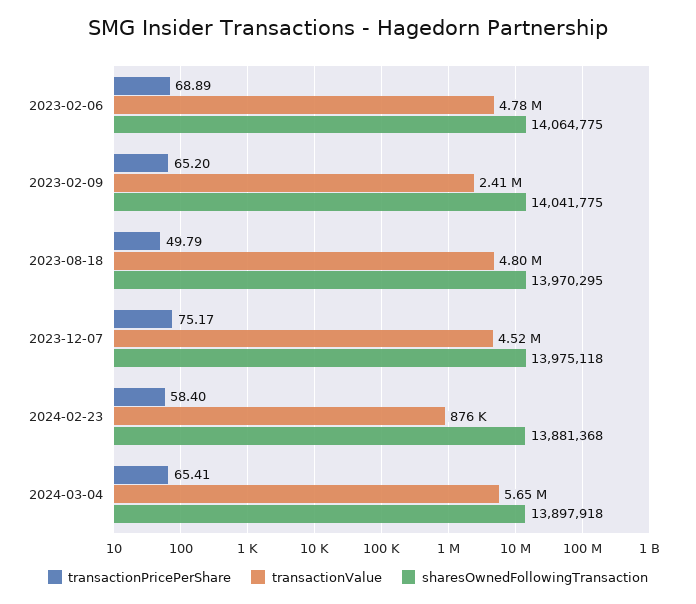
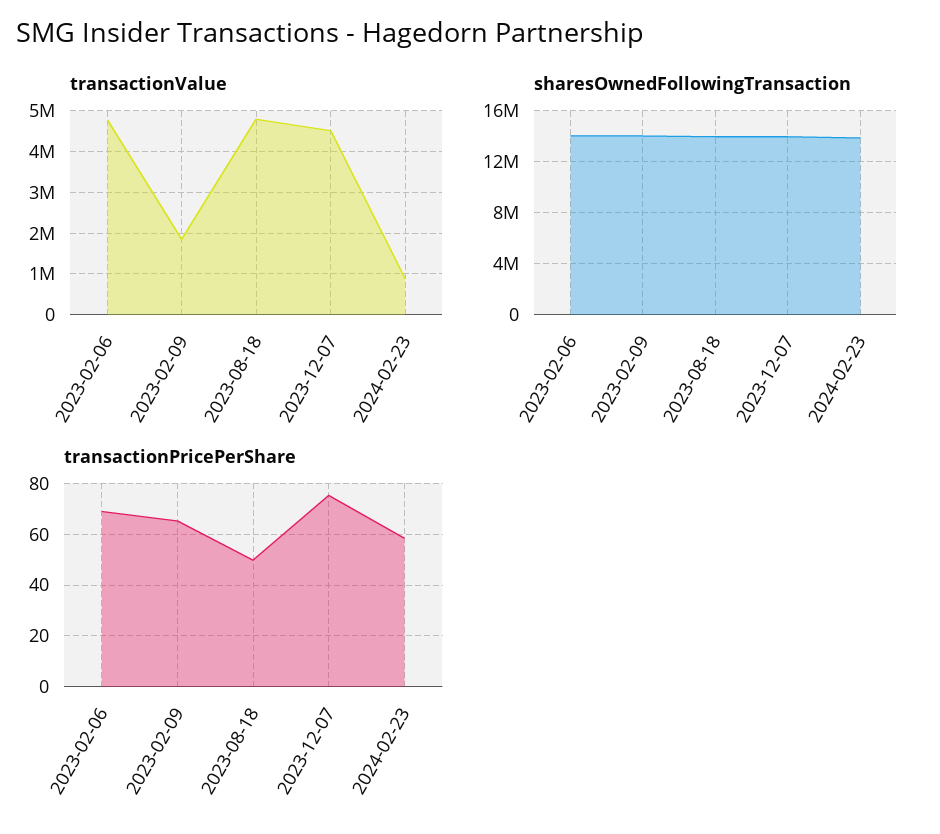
  {
    "transactionPricePerShare": {
      "2023-02-06": 68.89,
      "2023-02-09": 65.2,
      "2023-08-18": 49.79,
      "2023-12-07": 75.17,
-     "2024-02-23": 58.4,
+     "2024-02-23": 58.4
-     "2024-03-04": 65.41
    },
    "transactionValue": {
      "2023-02-06": 4780000,
-     "2023-02-09": 2410000,
+     "2023-02-09": 1800000,
      "2023-08-18": 4800000,
      "2023-12-07": 4520000,
-     "2024-02-23": 876000,
+     "2024-02-23": 876000
-     "2024-03-04": 5650000
    },
    "sharesOwnedFollowingTransaction": {
      "2023-02-06": 14064775,
      "2023-02-09": 14041775,
      "2023-08-18": 13970295,
      "2023-12-07": 13975118,
-     "2024-02-23": 13881368,
+     "2024-02-23": 13881368
-     "2024-03-04": 13897918
    }
  }

